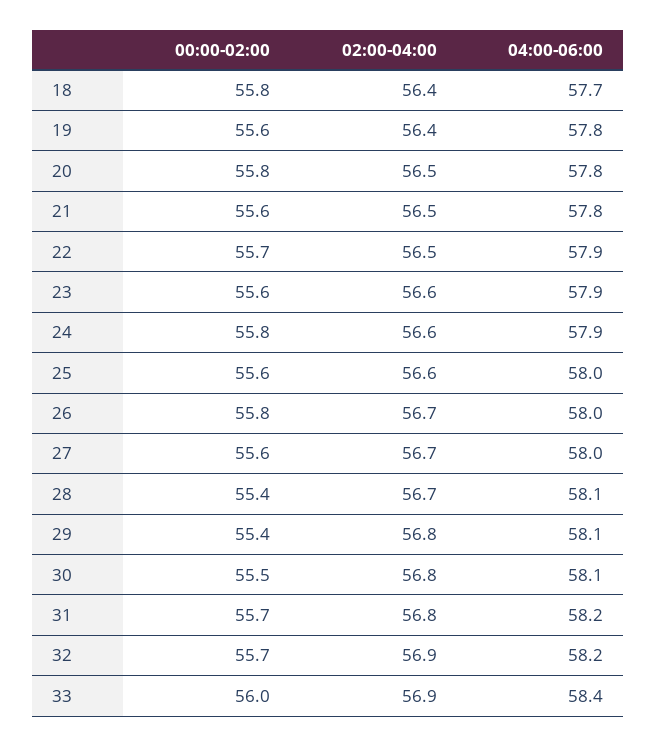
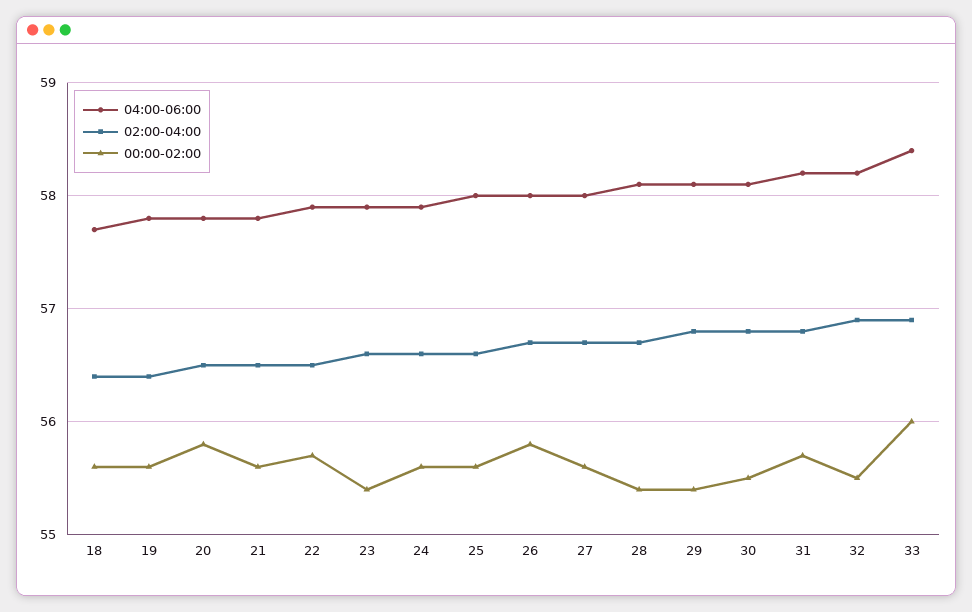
  {
    "00:00-02:00": {
-     "18": 55.8,
+     "18": 55.6,
      "19": 55.6,
      "20": 55.8,
      "21": 55.6,
      "22": 55.7,
-     "23": 55.6,
+     "23": 55.4,
-     "24": 55.8,
+     "24": 55.6,
      "25": 55.6,
      "26": 55.8,
      "27": 55.6,
      "28": 55.4,
      "29": 55.4,
      "30": 55.5,
      "31": 55.7,
-     "32": 55.7,
+     "32": 55.5,
      "33": 56
    },
    "02:00-04:00": {
      "18": 56.4,
      "19": 56.4,
      "20": 56.5,
      "21": 56.5,
      "22": 56.5,
      "23": 56.6,
      "24": 56.6,
      "25": 56.6,
      "26": 56.7,
      "27": 56.7,
      "28": 56.7,
      "29": 56.8,
      "30": 56.8,
      "31": 56.8,
      "32": 56.9,
      "33": 56.9
    },
    "04:00-06:00": {
      "18": 57.7,
      "19": 57.8,
      "20": 57.8,
      "21": 57.8,
      "22": 57.9,
      "23": 57.9,
      "24": 57.9,
      "25": 58,
      "26": 58,
      "27": 58,
      "28": 58.1,
      "29": 58.1,
      "30": 58.1,
      "31": 58.2,
      "32": 58.2,
      "33": 58.4
    }
  }

